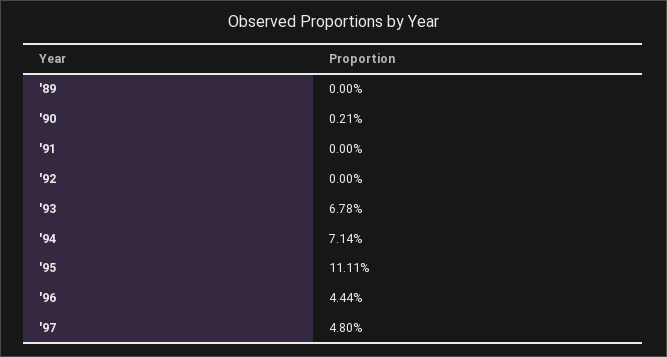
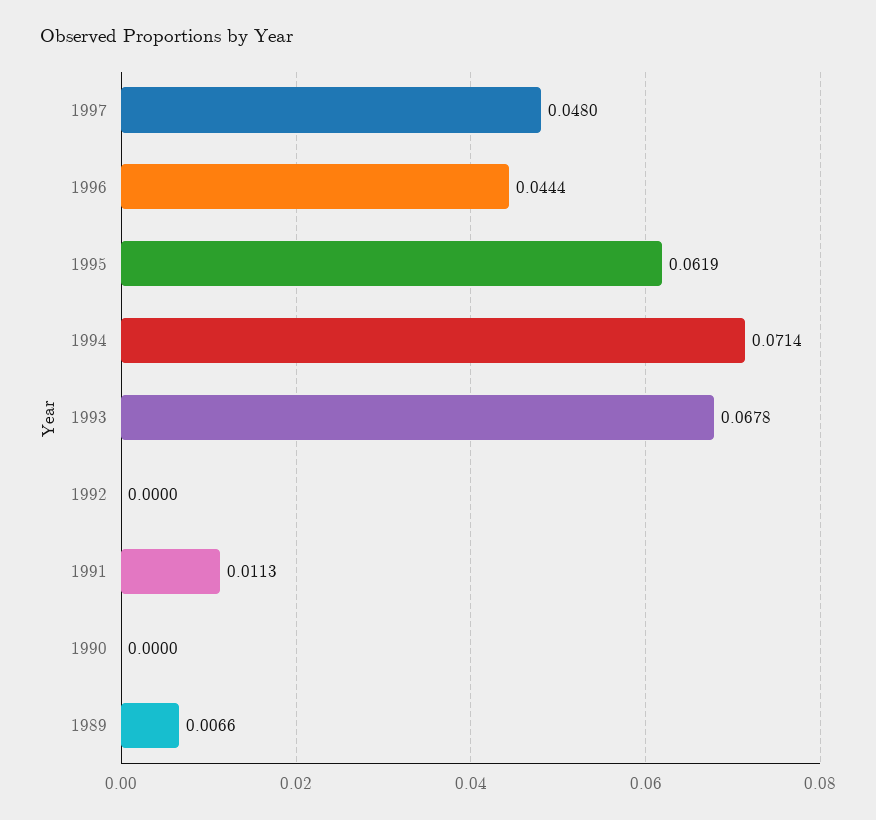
  {
-   "'89": 0,
+   "'89": 0.0066,
-   "'90": 0.0021,
+   "'90": 0,
-   "'91": 0,
+   "'91": 0.0113,
    "'92": 0,
    "'93": 0.0678,
    "'94": 0.0714,
-   "'95": 0.1111,
+   "'95": 0.0619,
    "'96": 0.0444,
    "'97": 0.048
  }

